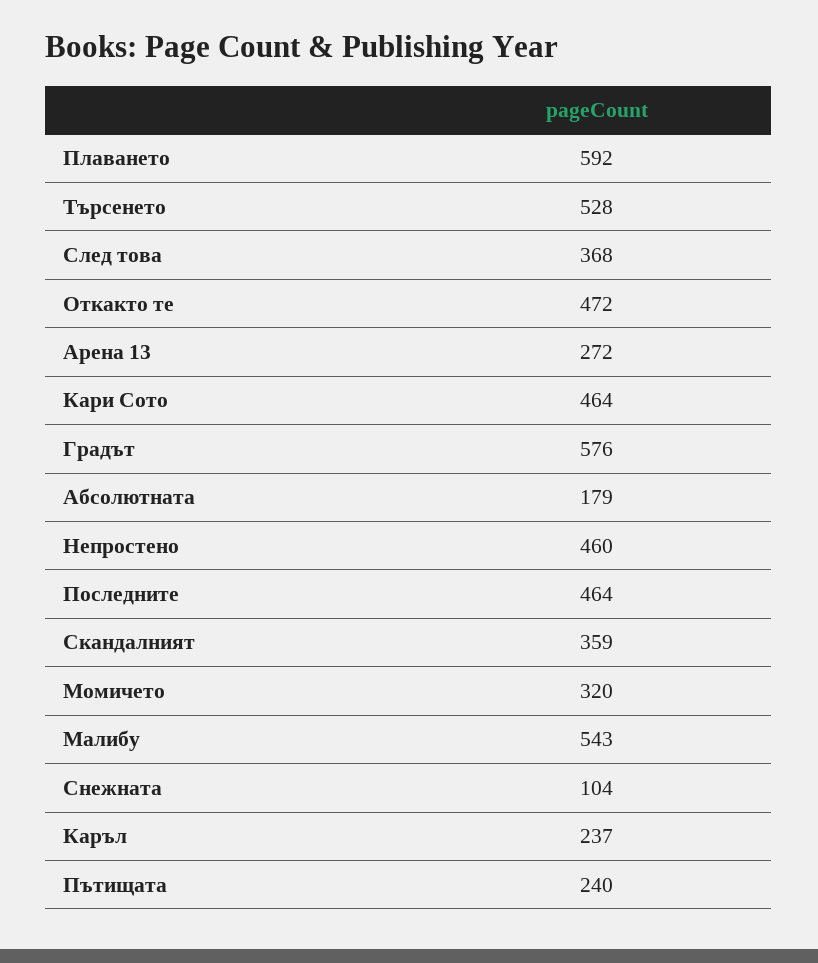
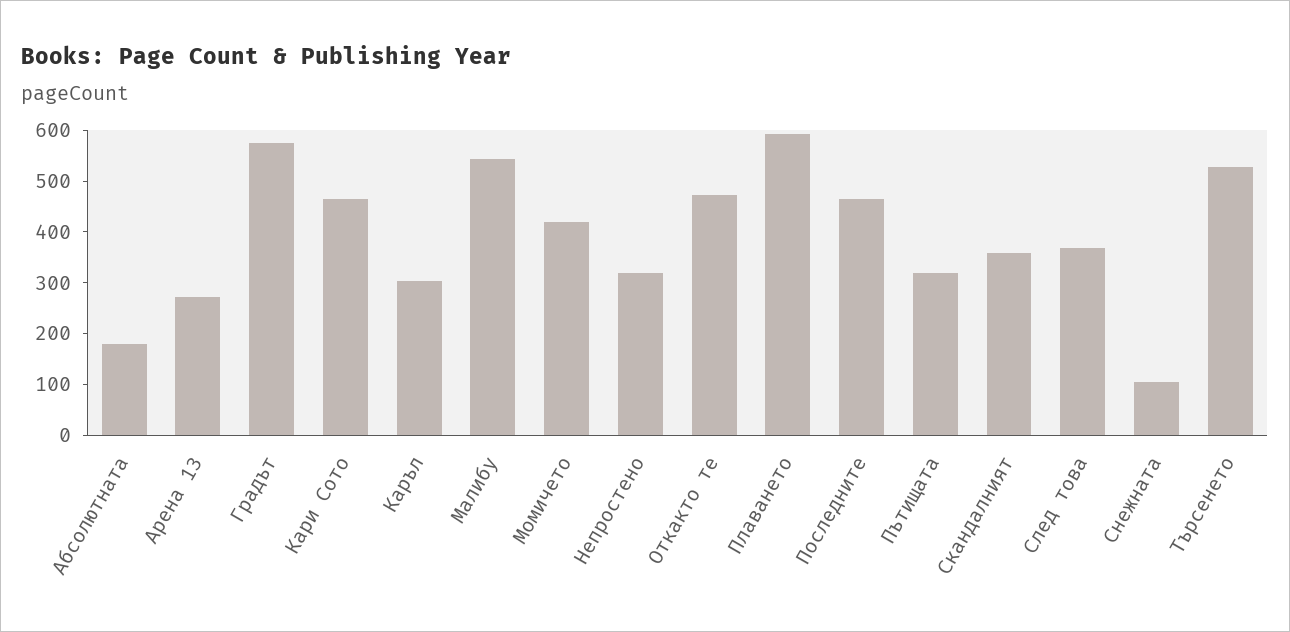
  {
    "Плаването": 592,
    "Търсенето": 528,
    "След това": 368,
    "Откакто те": 472,
    "Арена 13": 272,
    "Кари Сото": 464,
    "Градът": 576,
    "Абсолютната": 179,
-   "Непростено": 460,
+   "Непростено": 320,
    "Последните": 464,
    "Скандалният": 359,
-   "Момичето": 320,
+   "Момичето": 420,
    "Малибу": 543,
    "Снежната": 104,
-   "Каръл": 237,
+   "Каръл": 300,
-   "Пътищата": 240
+   "Пътищата": 320
  }

